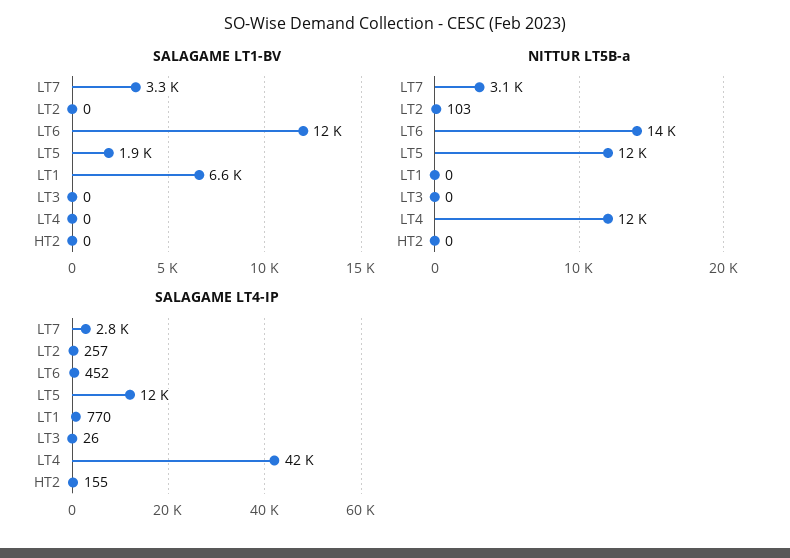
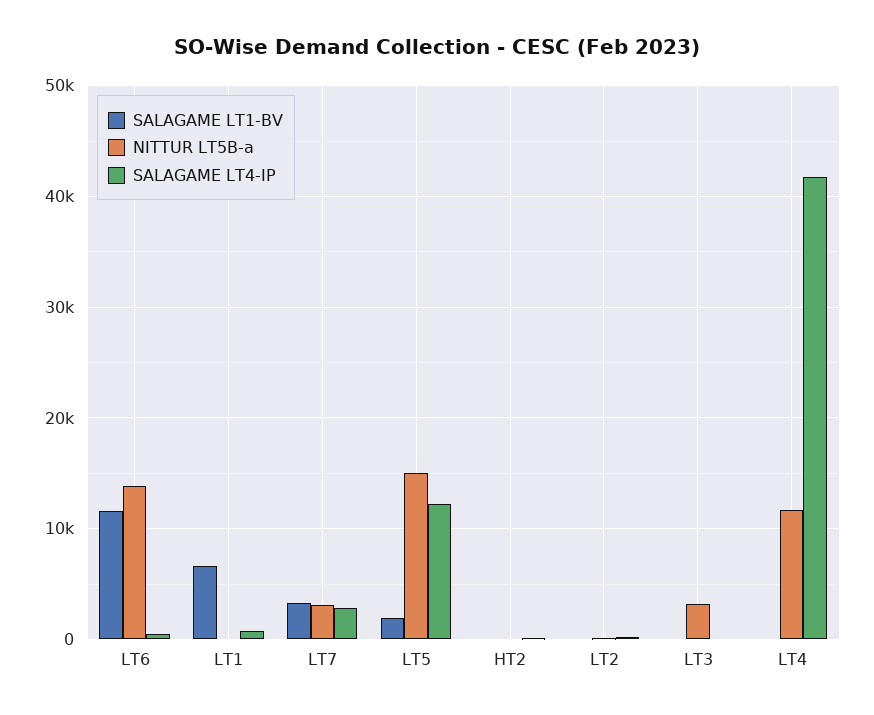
  {
    "SALAGAME LT1-BV": {
      "LT7": 3300,
      "LT2": 0,
      "LT6": 12000,
      "LT5": 1900,
      "LT1": 6600,
      "LT3": 0,
      "LT4": 0,
      "HT2": 0
    },
    "NITTUR LT5B-a": {
      "LT7": 3100,
      "LT2": 103,
      "LT6": 14000,
-     "LT5": 12000,
+     "LT5": 15000,
      "LT1": 0,
-     "LT3": 0,
+     "LT3": 3000,
      "LT4": 12000,
      "HT2": 0
    },
    "SALAGAME LT4-IP": {
      "LT7": 2800,
      "LT2": 257,
      "LT6": 452,
      "LT5": 12000,
      "LT1": 770,
      "LT3": 26,
      "LT4": 42000,
      "HT2": 155
    }
  }

